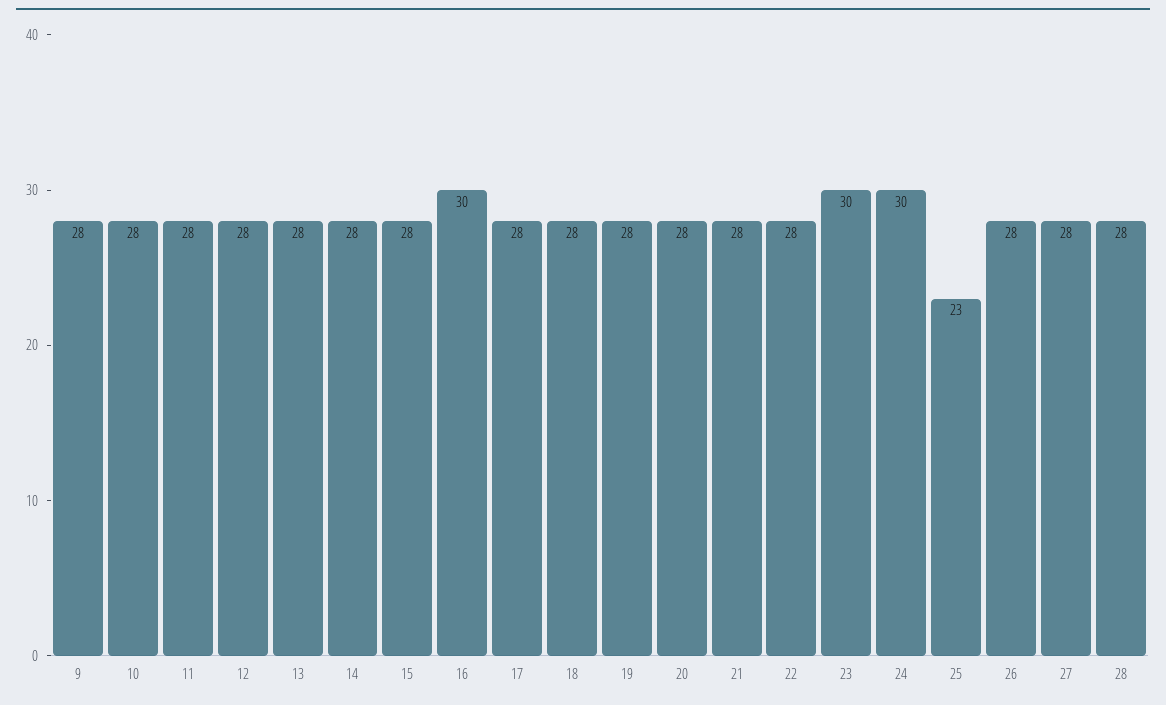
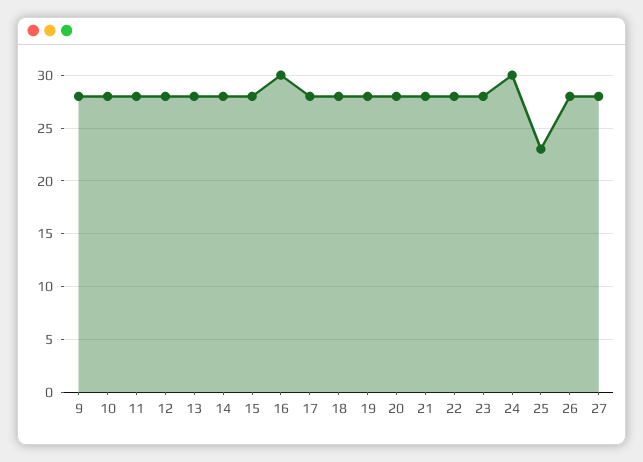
  {
    "9": 28,
    "10": 28,
    "11": 28,
    "12": 28,
    "13": 28,
    "14": 28,
    "15": 28,
    "16": 30,
    "17": 28,
    "18": 28,
    "19": 28,
    "20": 28,
    "21": 28,
    "22": 28,
-   "23": 30,
+   "23": 28,
    "24": 30,
    "25": 23,
    "26": 28,
-   "27": 28,
+   "27": 28
-   "28": 28
  }

